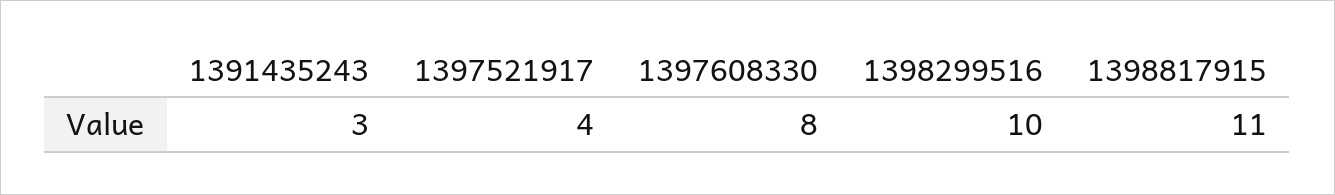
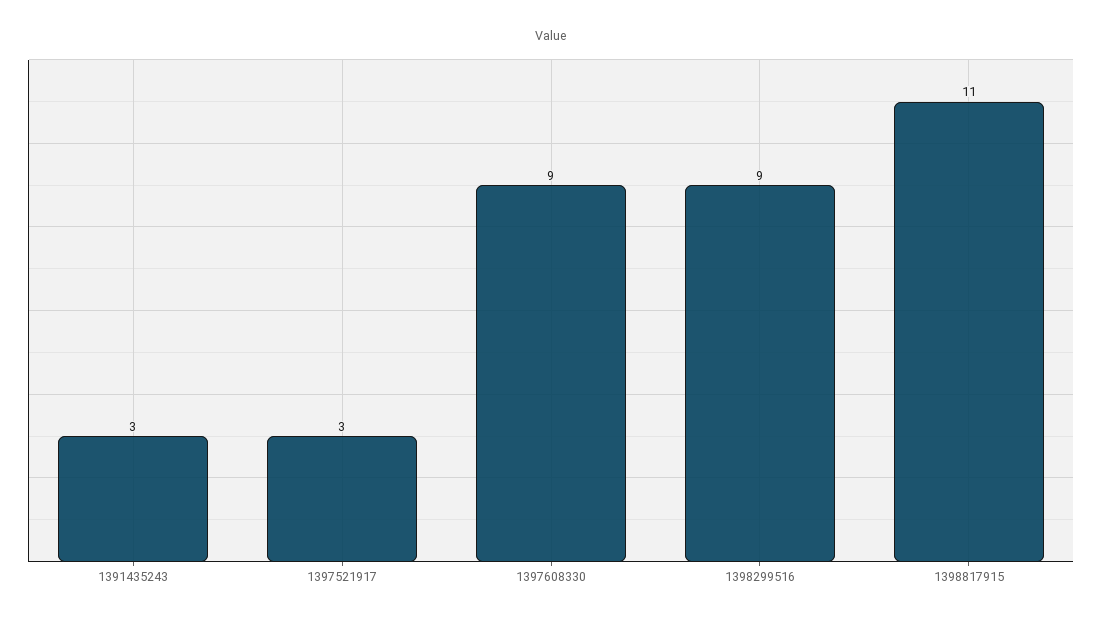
  {
    "1391435243": 3,
-   "1397521917": 4,
+   "1397521917": 3,
-   "1397608330": 8,
+   "1397608330": 9,
-   "1398299516": 10,
+   "1398299516": 9,
    "1398817915": 11
  }

